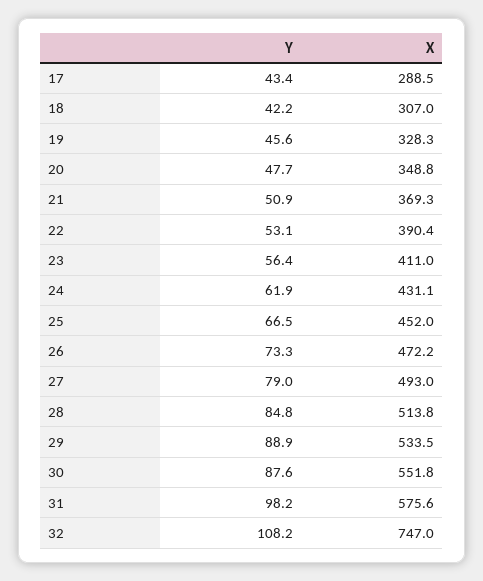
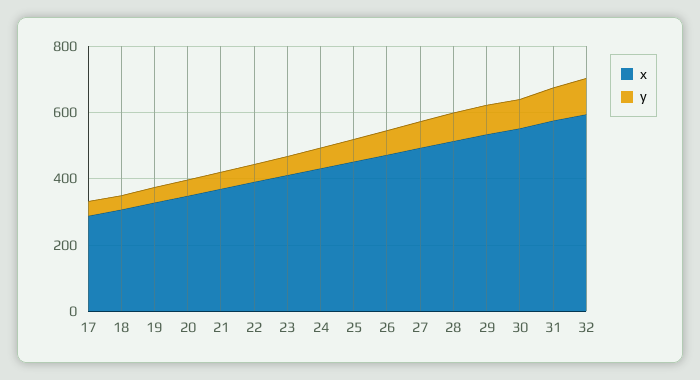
  {
    "Y": {
      "17": 43.4,
      "18": 42.2,
      "19": 45.6,
      "20": 47.7,
      "21": 50.9,
      "22": 53.1,
      "23": 56.4,
      "24": 61.9,
      "25": 66.5,
      "26": 73.3,
      "27": 79,
      "28": 84.8,
      "29": 88.9,
      "30": 87.6,
      "31": 98.2,
      "32": 108.2
    },
    "X": {
      "17": 288.5,
      "18": 307,
      "19": 328.3,
      "20": 348.8,
      "21": 369.3,
      "22": 390.4,
      "23": 411,
      "24": 431.1,
      "25": 452,
      "26": 472.2,
      "27": 493,
      "28": 513.8,
      "29": 533.5,
      "30": 551.8,
      "31": 575.6,
-     "32": 747
+     "32": 600
    }
  }

